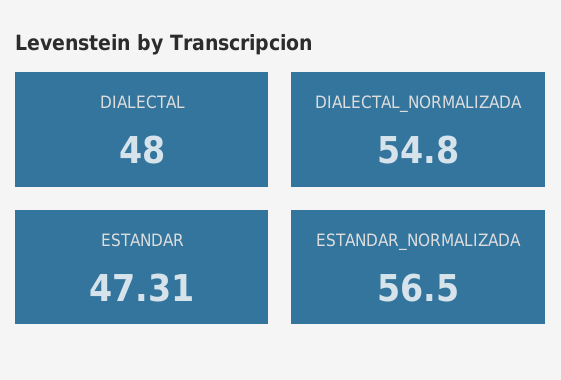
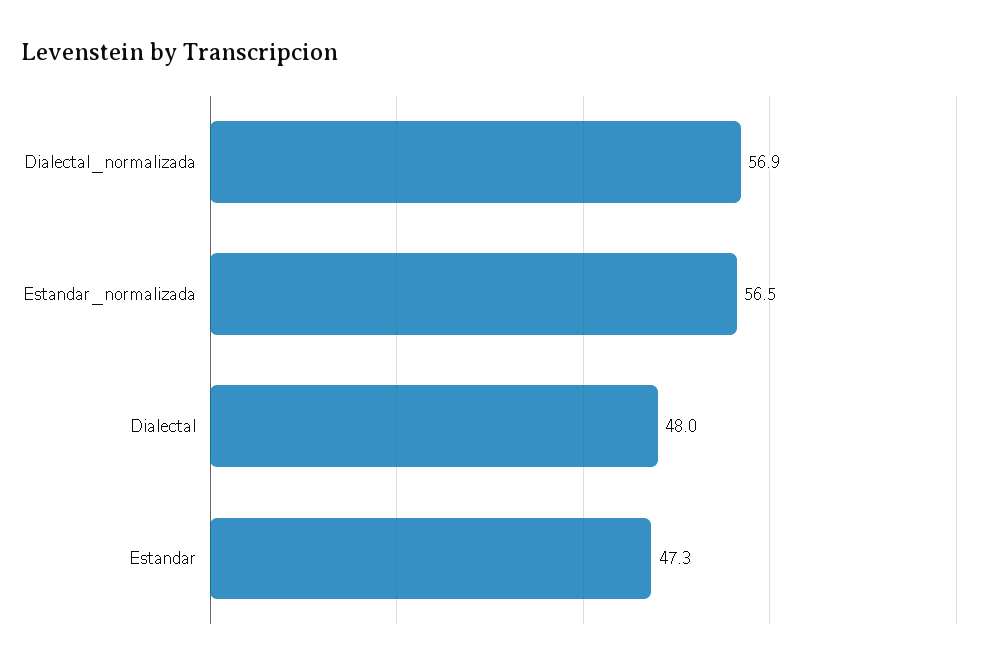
  {
    "DIALECTAL": 48,
-   "DIALECTAL_NORMALIZADA": 54.8,
+   "DIALECTAL_NORMALIZADA": 56.9,
    "ESTANDAR": 47.31,
    "ESTANDAR_NORMALIZADA": 56.5
  }

